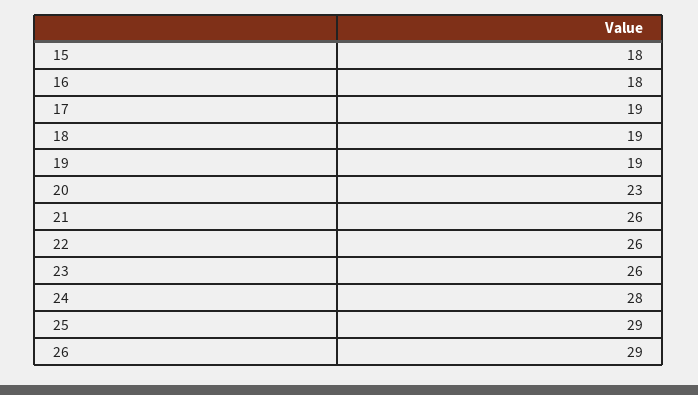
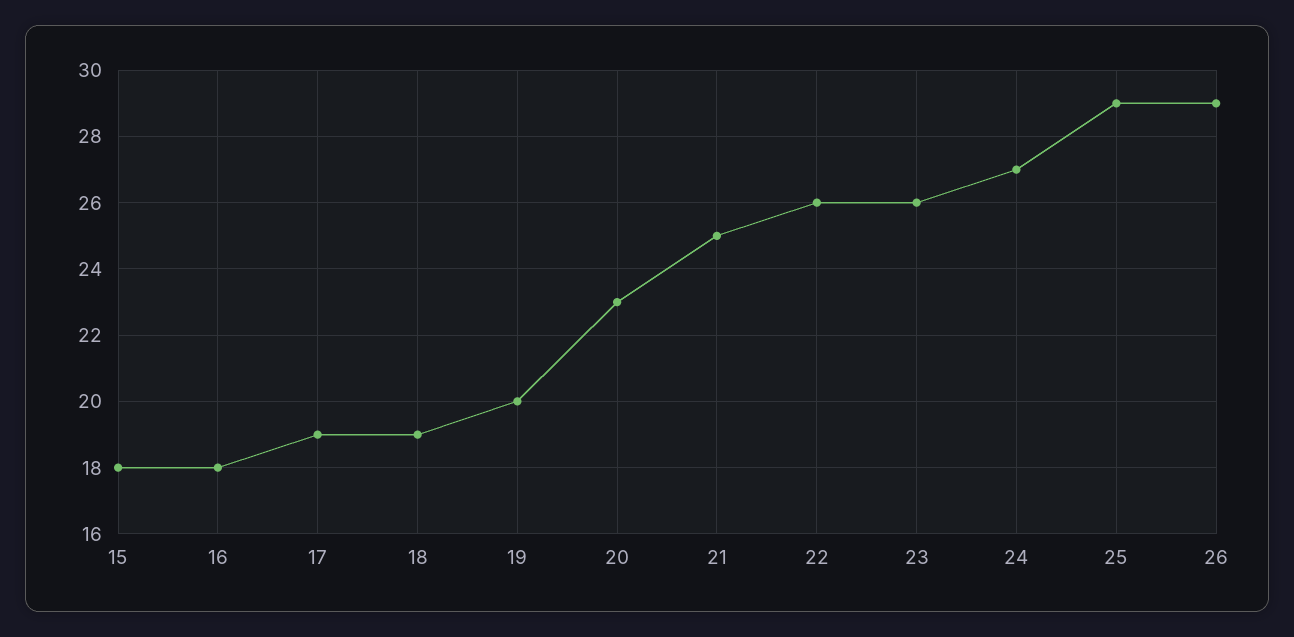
  {
    "15": 18,
    "16": 18,
    "17": 19,
    "18": 19,
-   "19": 19,
+   "19": 20,
    "20": 23,
-   "21": 26,
+   "21": 25,
    "22": 26,
    "23": 26,
-   "24": 28,
+   "24": 27,
    "25": 29,
    "26": 29
  }

